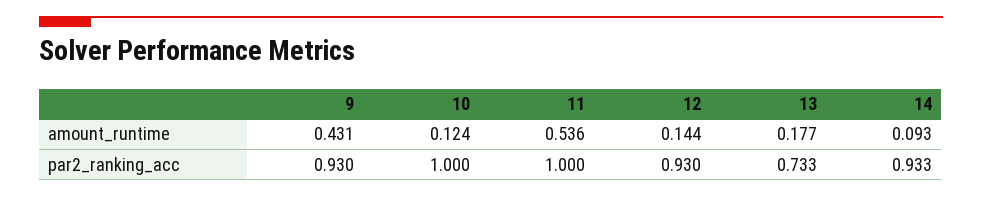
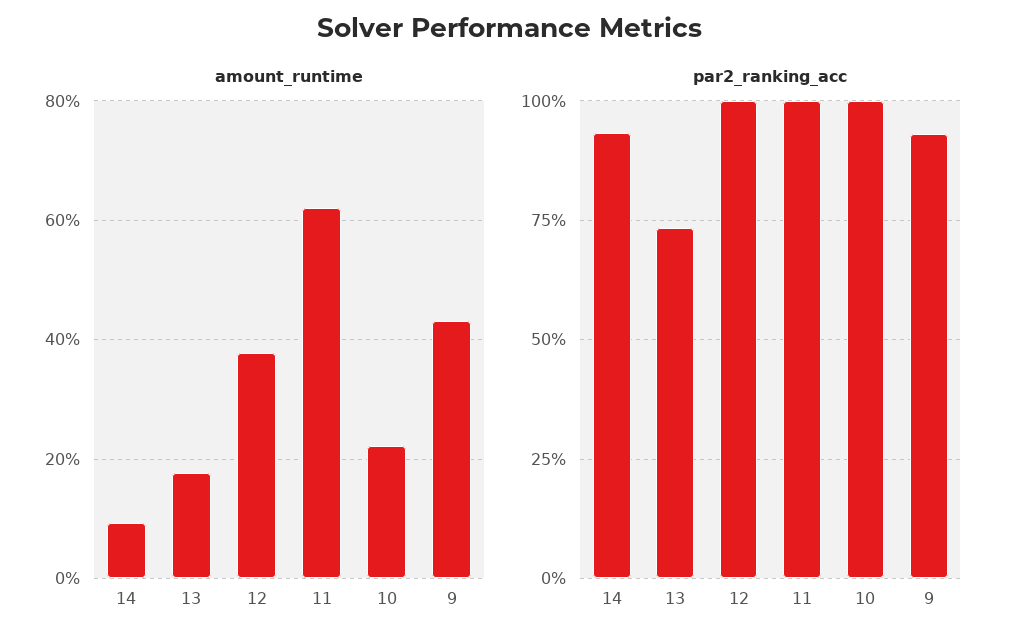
  {
    "amount_runtime": {
      "9": 0.431,
-     "10": 0.124,
+     "10": 0.22,
-     "11": 0.536,
+     "11": 0.62,
-     "12": 0.144,
+     "12": 0.38,
      "13": 0.177,
      "14": 0.093
    },
    "par2_ranking_acc": {
      "9": 0.93,
      "10": 1,
      "11": 1,
-     "12": 0.93,
+     "12": 1,
      "13": 0.733,
      "14": 0.933
    }
  }

